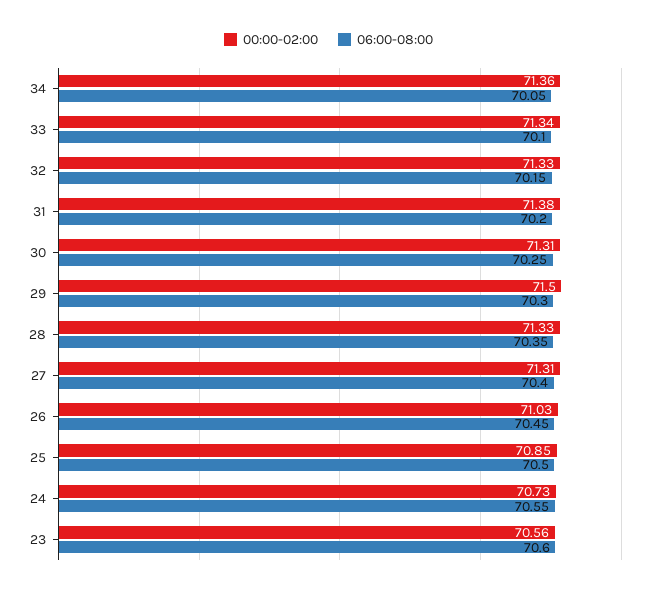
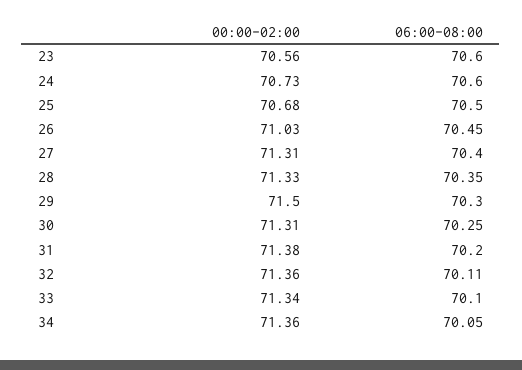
  {
    "00:00-02:00": {
      "34": 71.36,
      "33": 71.34,
-     "32": 71.33,
+     "32": 71.36,
      "31": 71.38,
      "30": 71.31,
      "29": 71.5,
      "28": 71.33,
      "27": 71.31,
      "26": 71.03,
-     "25": 70.85,
+     "25": 70.68,
      "24": 70.73,
      "23": 70.56
    },
    "06:00-08:00": {
      "34": 70.05,
      "33": 70.1,
-     "32": 70.15,
+     "32": 70.11,
      "31": 70.2,
      "30": 70.25,
      "29": 70.3,
      "28": 70.35,
      "27": 70.4,
      "26": 70.45,
      "25": 70.5,
-     "24": 70.55,
+     "24": 70.6,
      "23": 70.6
    }
  }

